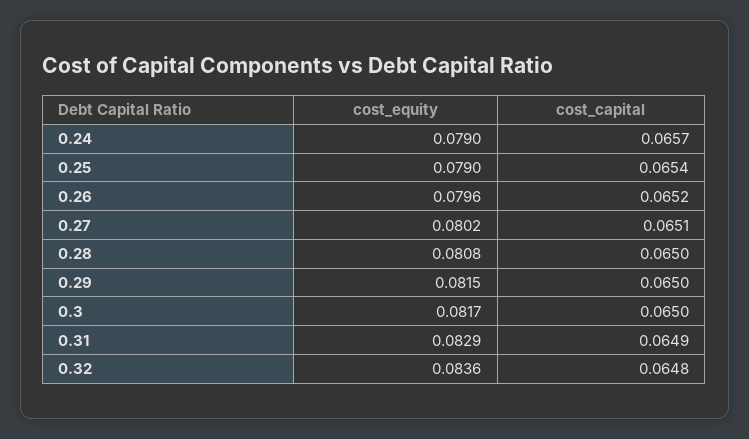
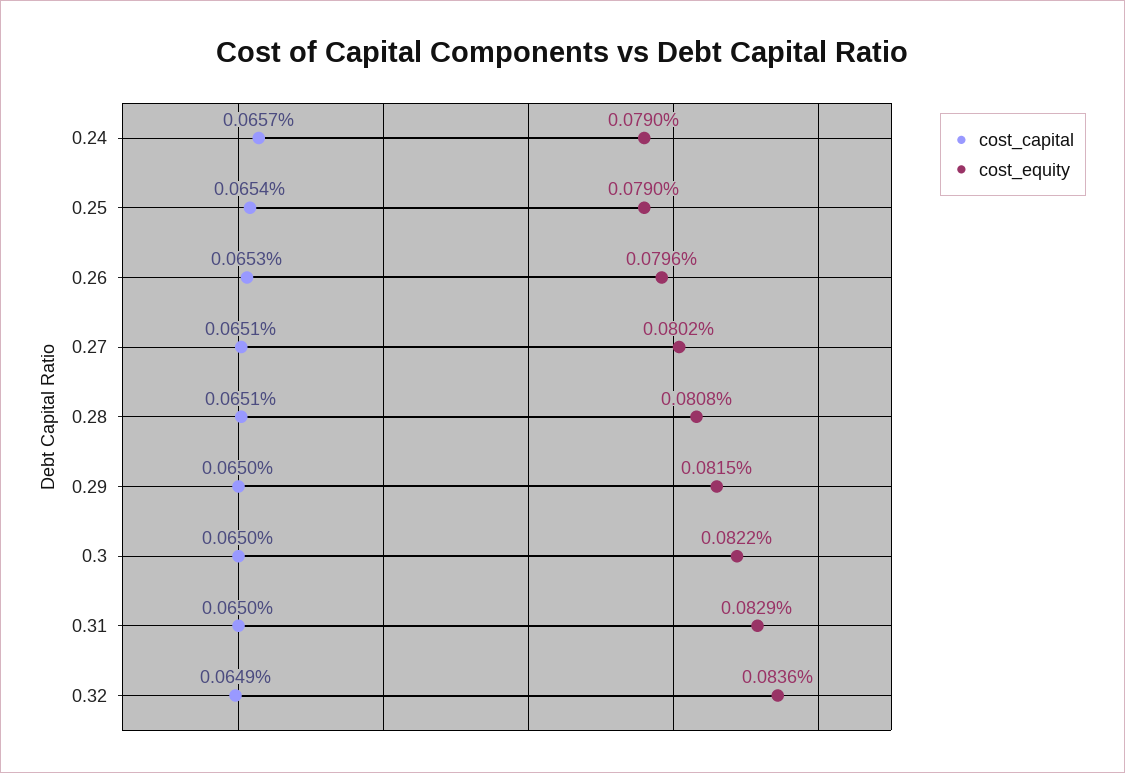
  {
    "cost_equity": {
      "0.24": 0.079,
      "0.25": 0.079,
      "0.26": 0.0796,
      "0.27": 0.0802,
      "0.28": 0.0808,
      "0.29": 0.0815,
-     "0.3": 0.0817,
+     "0.3": 0.0822,
      "0.31": 0.0829,
      "0.32": 0.0836
    },
    "cost_capital": {
      "0.24": 0.0657,
      "0.25": 0.0654,
-     "0.26": 0.0652,
+     "0.26": 0.0653,
      "0.27": 0.0651,
-     "0.28": 0.065,
+     "0.28": 0.0651,
      "0.29": 0.065,
      "0.3": 0.065,
-     "0.31": 0.0649,
+     "0.31": 0.065,
-     "0.32": 0.0648
+     "0.32": 0.0649
    }
  }

